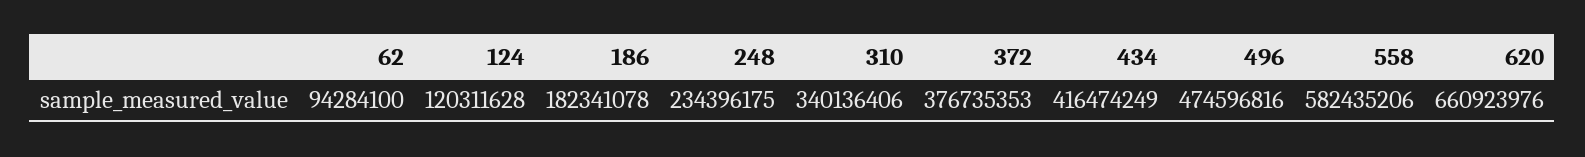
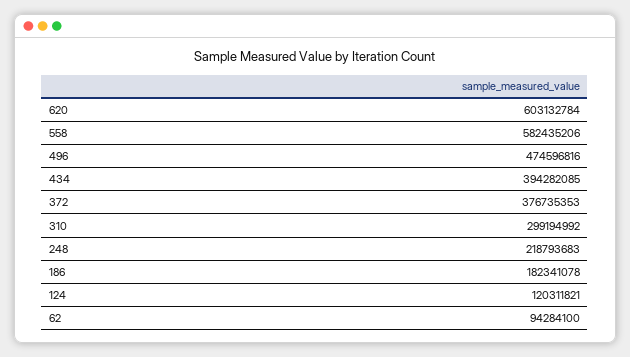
  {
    "62": 94284100,
-   "124": 120311628,
+   "124": 120311821,
    "186": 182341078,
-   "248": 234396175,
+   "248": 218793683,
-   "310": 340136406,
+   "310": 299194992,
    "372": 376735353,
-   "434": 416474249,
+   "434": 394282085,
    "496": 474596816,
    "558": 582435206,
-   "620": 660923976
+   "620": 603132784
  }

